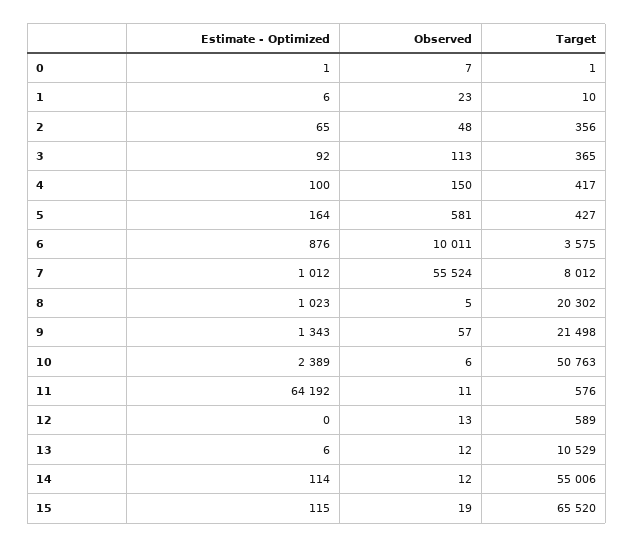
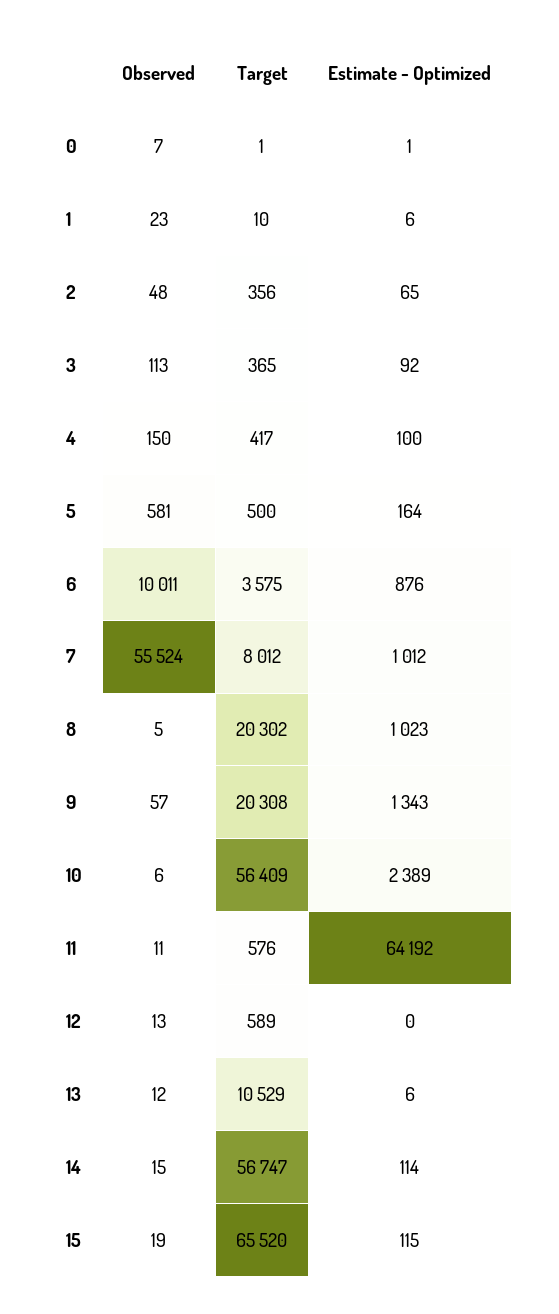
  {
    "Estimate - Optimized": {
      "0": 1,
      "1": 6,
      "2": 65,
      "3": 92,
      "4": 100,
      "5": 164,
      "6": 876,
      "7": 1012,
      "8": 1023,
      "9": 1343,
      "10": 2389,
      "11": 64192,
      "12": 0,
      "13": 6,
      "14": 114,
      "15": 115
    },
    "Observed": {
      "0": 7,
      "1": 23,
      "2": 48,
      "3": 113,
      "4": 150,
      "5": 581,
      "6": 10011,
      "7": 55524,
      "8": 5,
      "9": 57,
      "10": 6,
      "11": 11,
      "12": 13,
      "13": 12,
-     "14": 12,
+     "14": 15,
      "15": 19
    },
    "Target": {
      "0": 1,
      "1": 10,
      "2": 356,
      "3": 365,
      "4": 417,
-     "5": 427,
+     "5": 500,
      "6": 3575,
      "7": 8012,
      "8": 20302,
-     "9": 21498,
+     "9": 20308,
-     "10": 50763,
+     "10": 56409,
      "11": 576,
      "12": 589,
      "13": 10529,
-     "14": 55006,
+     "14": 56747,
      "15": 65520
    }
  }

